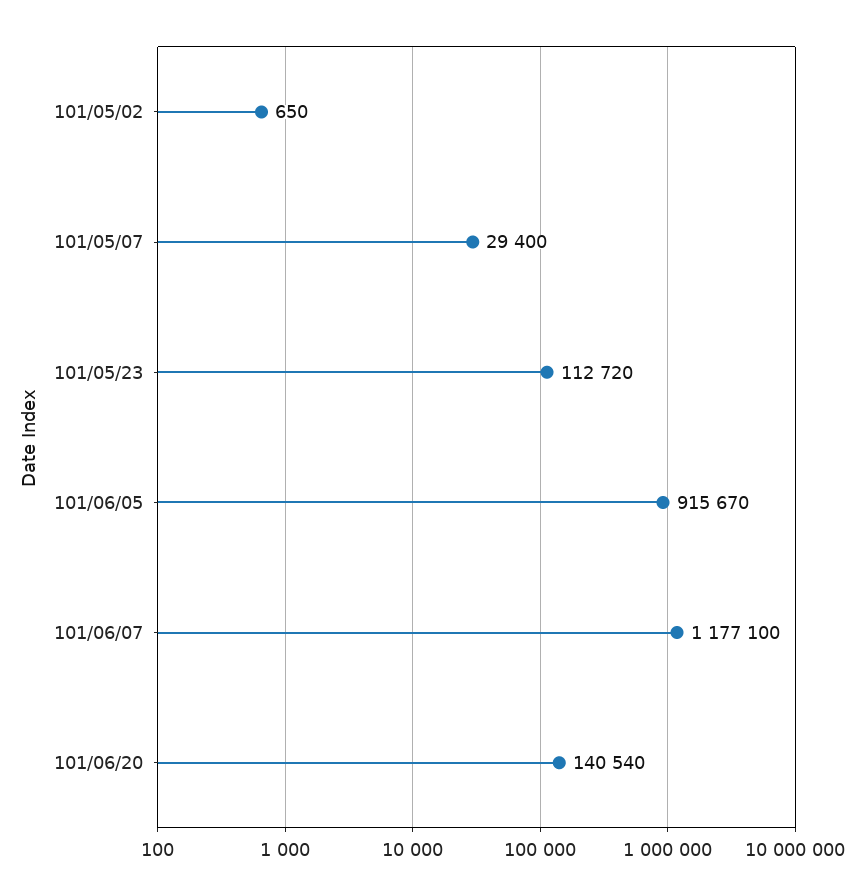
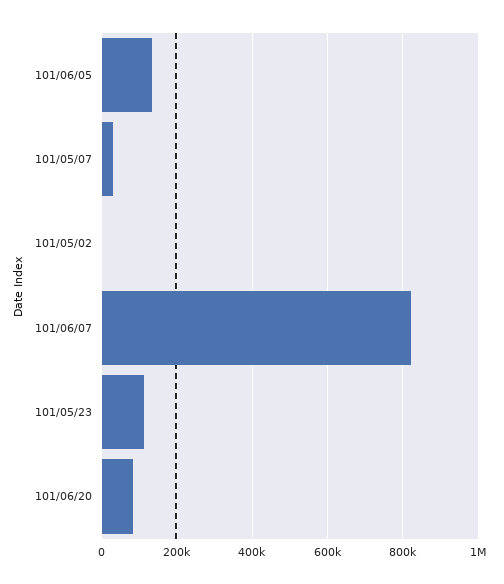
  {
    "101/05/02": 650,
    "101/05/07": 29400,
    "101/05/23": 112720,
-   "101/06/05": 915670,
+   "101/06/05": 140000,
-   "101/06/07": 1177100,
+   "101/06/07": 820000,
-   "101/06/20": 140540
+   "101/06/20": 80000
  }

